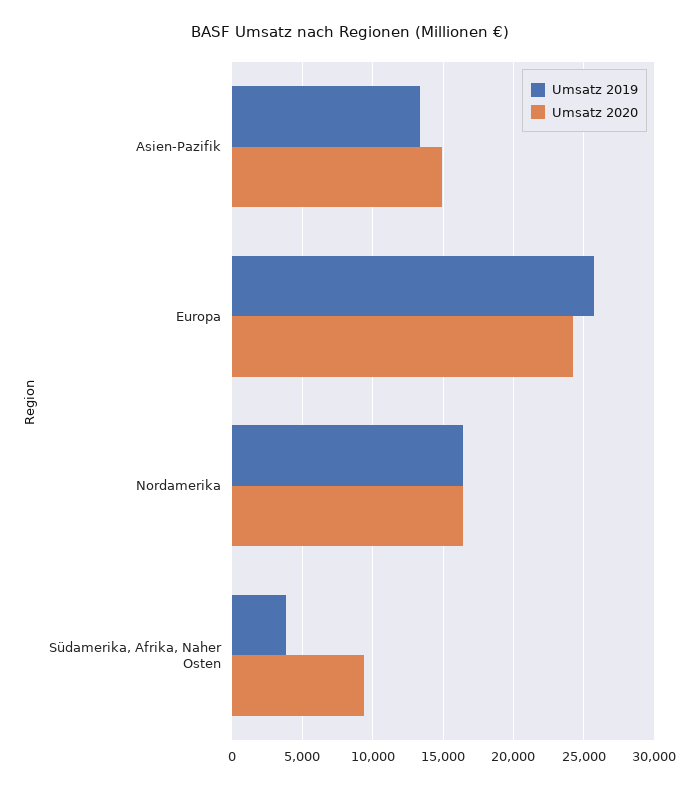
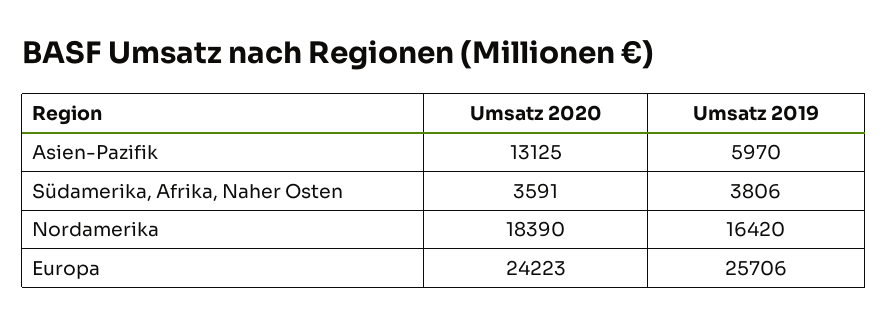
  {
    "Umsatz 2019": {
-     "Asien-Pazifik": 13500,
+     "Asien-Pazifik": 5970,
      "Europa": 25706,
      "Nordamerika": 16420,
      "Südamerika, Afrika, Naher Osten": 3806
    },
    "Umsatz 2020": {
-     "Asien-Pazifik": 15000,
+     "Asien-Pazifik": 13125,
      "Europa": 24223,
-     "Nordamerika": 16500,
+     "Nordamerika": 18390,
-     "Südamerika, Afrika, Naher Osten": 9500
+     "Südamerika, Afrika, Naher Osten": 3591
    }
  }

